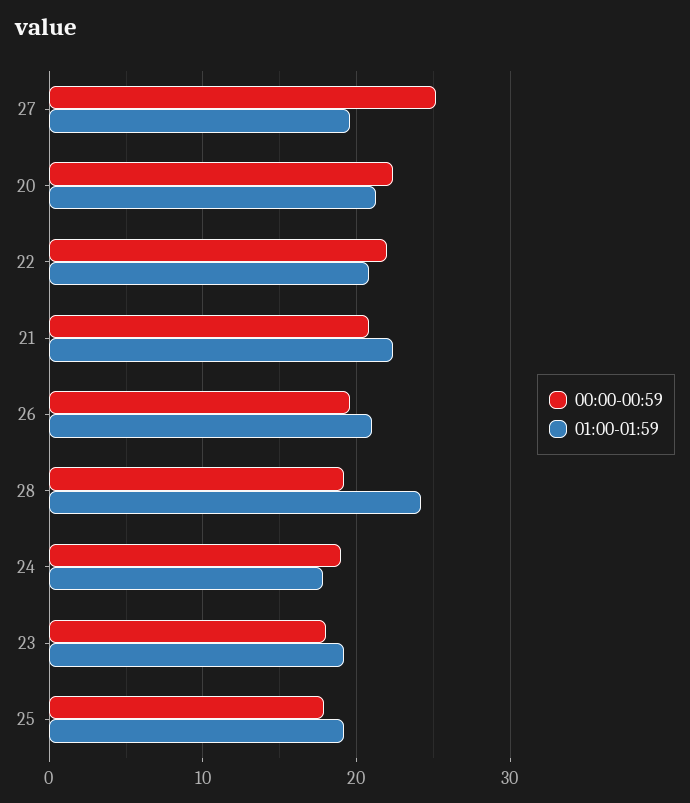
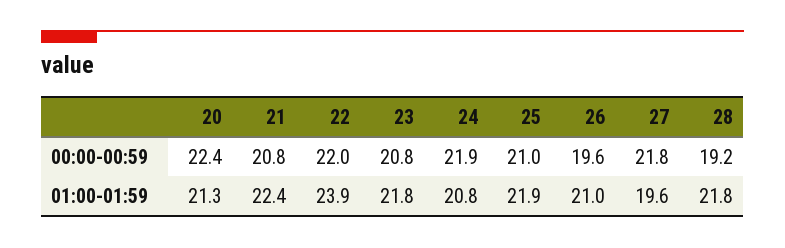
  {
    "00:00-00:59": {
-     "27": 25,
+     "27": 21.8,
      "20": 22.4,
      "22": 22,
      "21": 20.8,
      "26": 19.6,
      "28": 19.2,
-     "24": 19,
+     "24": 21.9,
-     "23": 18,
+     "23": 20.8,
-     "25": 18
+     "25": 21
    },
    "01:00-01:59": {
      "27": 19.6,
      "20": 21.3,
-     "22": 21,
+     "22": 23.9,
      "21": 22.4,
      "26": 21,
-     "28": 24,
+     "28": 21.8,
-     "24": 18,
+     "24": 20.8,
-     "23": 19,
+     "23": 21.8,
-     "25": 19
+     "25": 21.9
    }
  }

